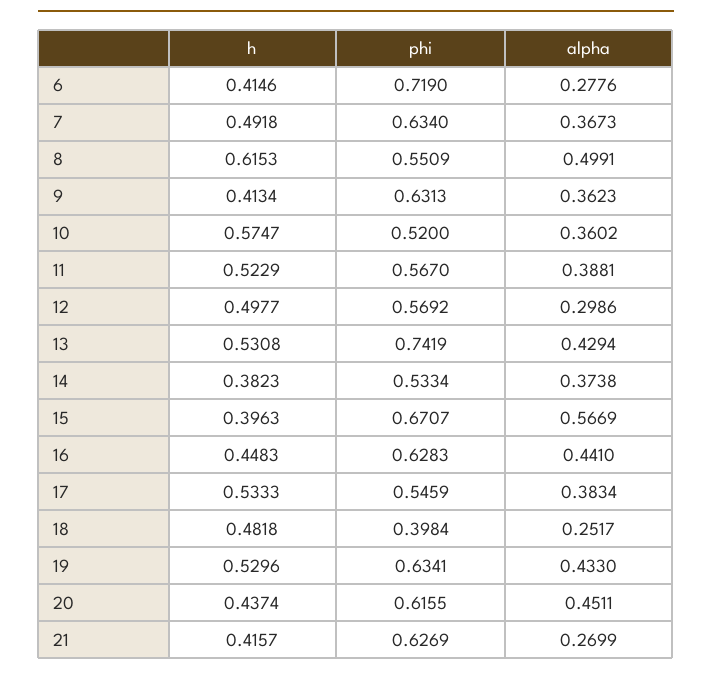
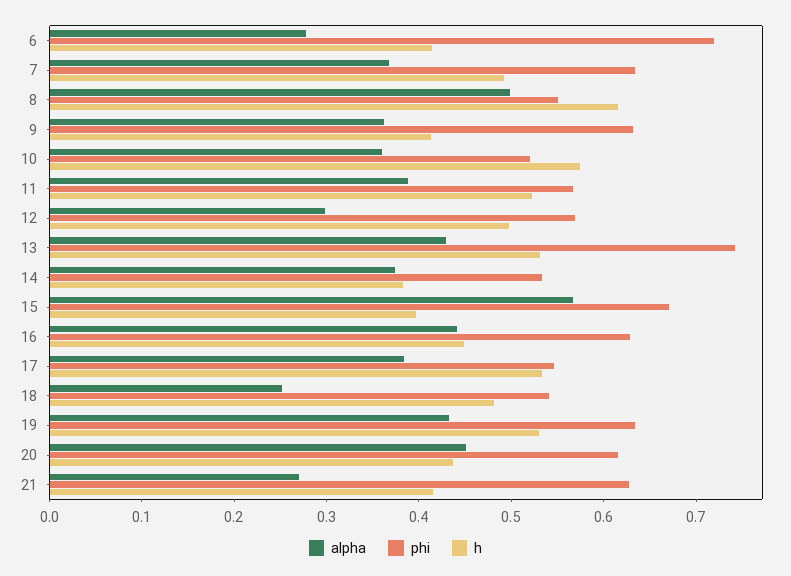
  {
    "h": {
      "6": 0.4146,
      "7": 0.4918,
      "8": 0.6153,
      "9": 0.4134,
      "10": 0.5747,
      "11": 0.5229,
      "12": 0.4977,
      "13": 0.5308,
      "14": 0.3823,
      "15": 0.3963,
      "16": 0.4483,
      "17": 0.5333,
      "18": 0.4818,
      "19": 0.5296,
      "20": 0.4374,
      "21": 0.4157
    },
    "phi": {
      "6": 0.719,
      "7": 0.634,
      "8": 0.5509,
      "9": 0.6313,
      "10": 0.52,
      "11": 0.567,
      "12": 0.5692,
      "13": 0.7419,
      "14": 0.5334,
      "15": 0.6707,
      "16": 0.6283,
      "17": 0.5459,
-     "18": 0.3984,
+     "18": 0.54,
      "19": 0.6341,
      "20": 0.6155,
      "21": 0.6269
    },
    "alpha": {
      "6": 0.2776,
      "7": 0.3673,
      "8": 0.4991,
      "9": 0.3623,
      "10": 0.3602,
      "11": 0.3881,
      "12": 0.2986,
      "13": 0.4294,
      "14": 0.3738,
      "15": 0.5669,
      "16": 0.441,
      "17": 0.3834,
      "18": 0.2517,
      "19": 0.433,
      "20": 0.4511,
      "21": 0.2699
    }
  }

